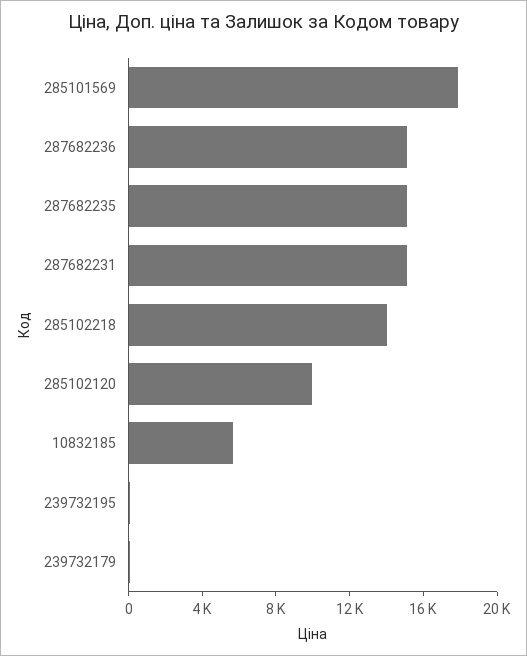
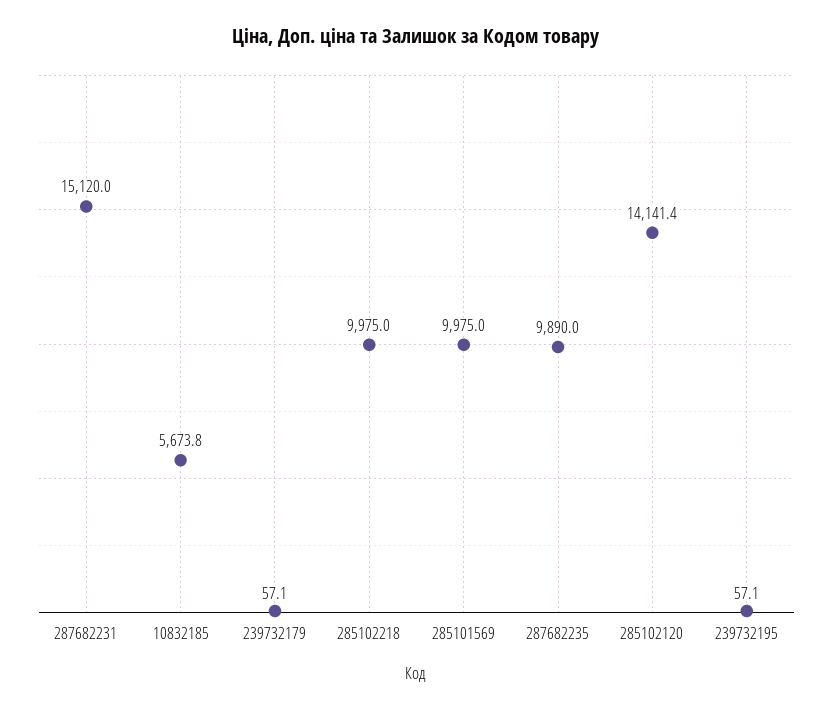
  {
-   "285101569": 18000,
+   "285101569": 9975,
-   "287682236": 15000,
-   "287682235": 15000,
+   "287682235": 9890,
    "287682231": 15120,
-   "285102218": 14000,
+   "285102218": 9975,
-   "285102120": 10000,
+   "285102120": 14141.4,
    "10832185": 5673.8,
    "239732195": 57.1,
    "239732179": 57.1
  }

